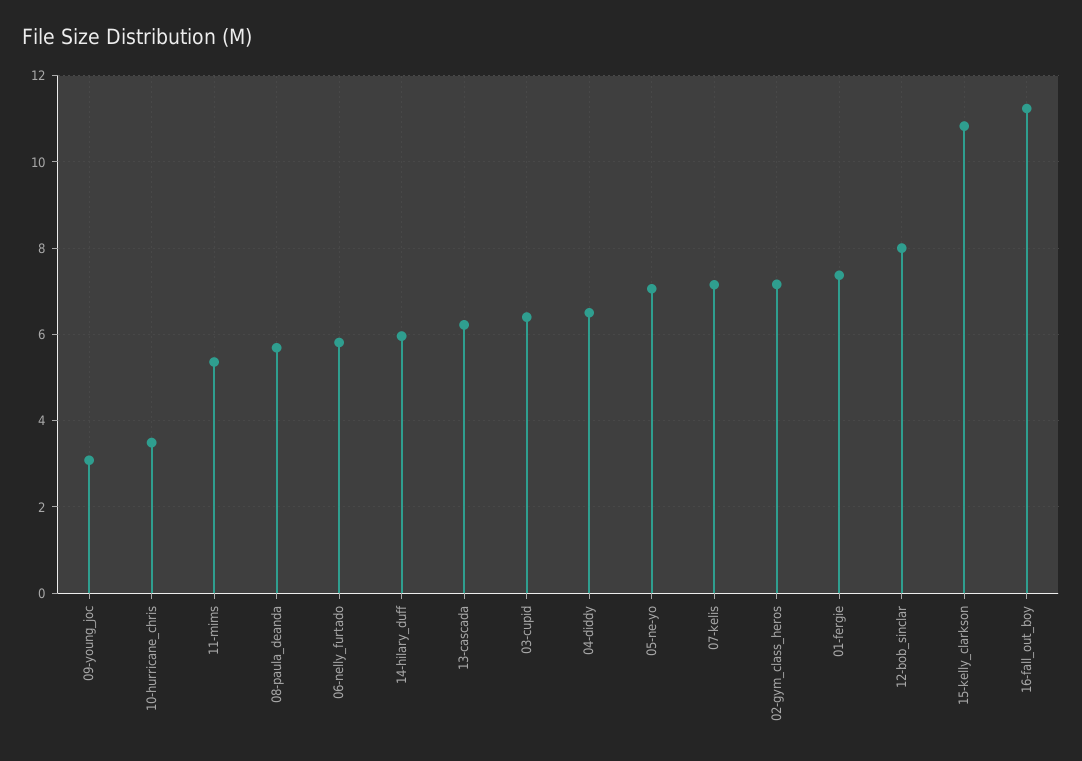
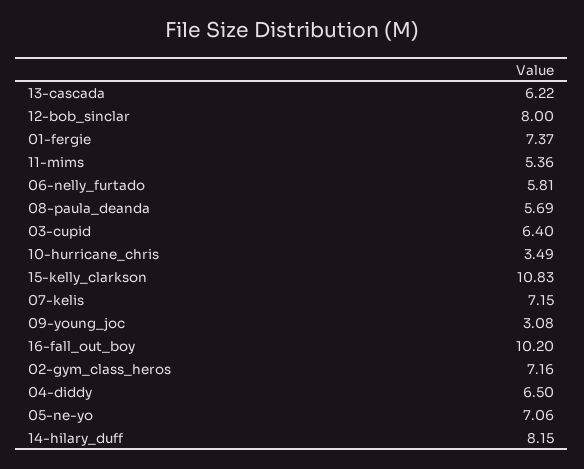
  {
    "09-young_joc": 3.08,
    "10-hurricane_chris": 3.49,
    "11-mims": 5.36,
    "08-paula_deanda": 5.69,
    "06-nelly_furtado": 5.81,
-   "14-hilary_duff": 6,
+   "14-hilary_duff": 8.15,
    "13-cascada": 6.22,
    "03-cupid": 6.4,
    "04-diddy": 6.5,
    "05-ne-yo": 7.06,
    "07-kelis": 7.15,
    "02-gym_class_heros": 7.16,
    "01-fergie": 7.37,
    "12-bob_sinclar": 8,
    "15-kelly_clarkson": 10.83,
-   "16-fall_out_boy": 11.2
+   "16-fall_out_boy": 10.2
  }

